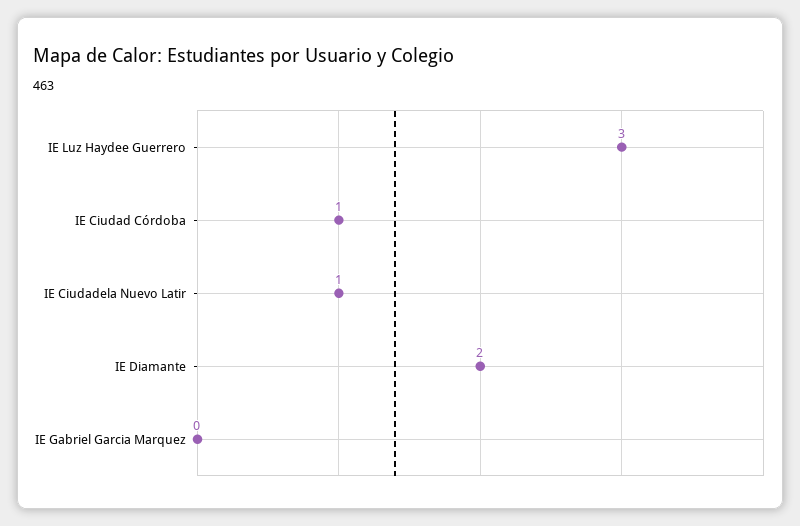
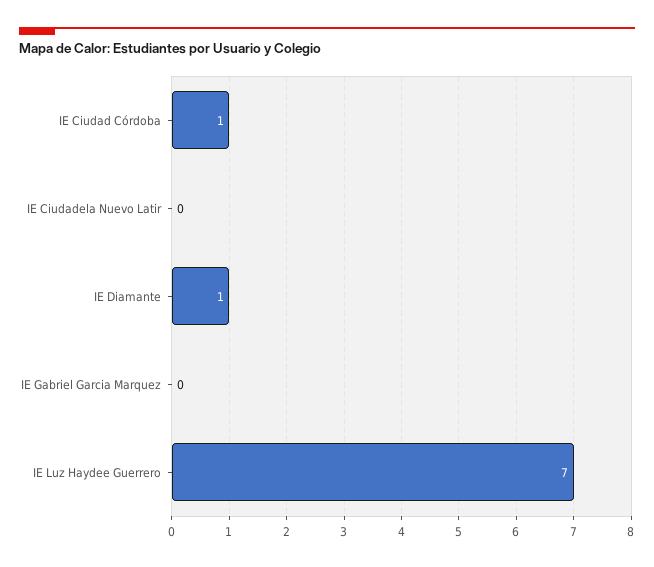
  {
-   "IE Luz Haydee Guerrero": 3,
+   "IE Luz Haydee Guerrero": 7,
    "IE Ciudad Córdoba": 1,
-   "IE Ciudadela Nuevo Latir": 1,
+   "IE Ciudadela Nuevo Latir": 0,
-   "IE Diamante": 2,
+   "IE Diamante": 1,
    "IE Gabriel Garcia Marquez": 0
  }

